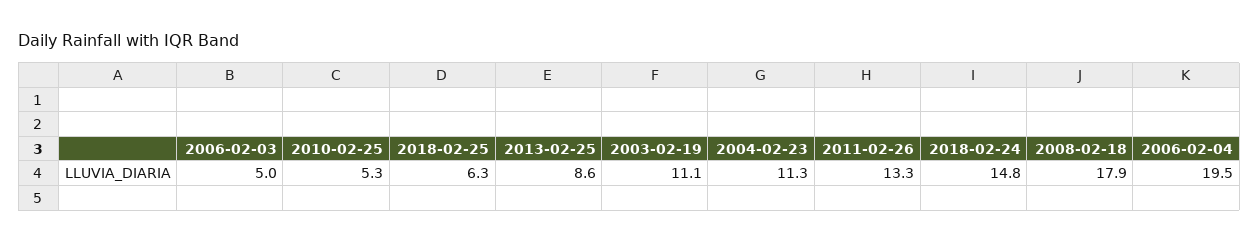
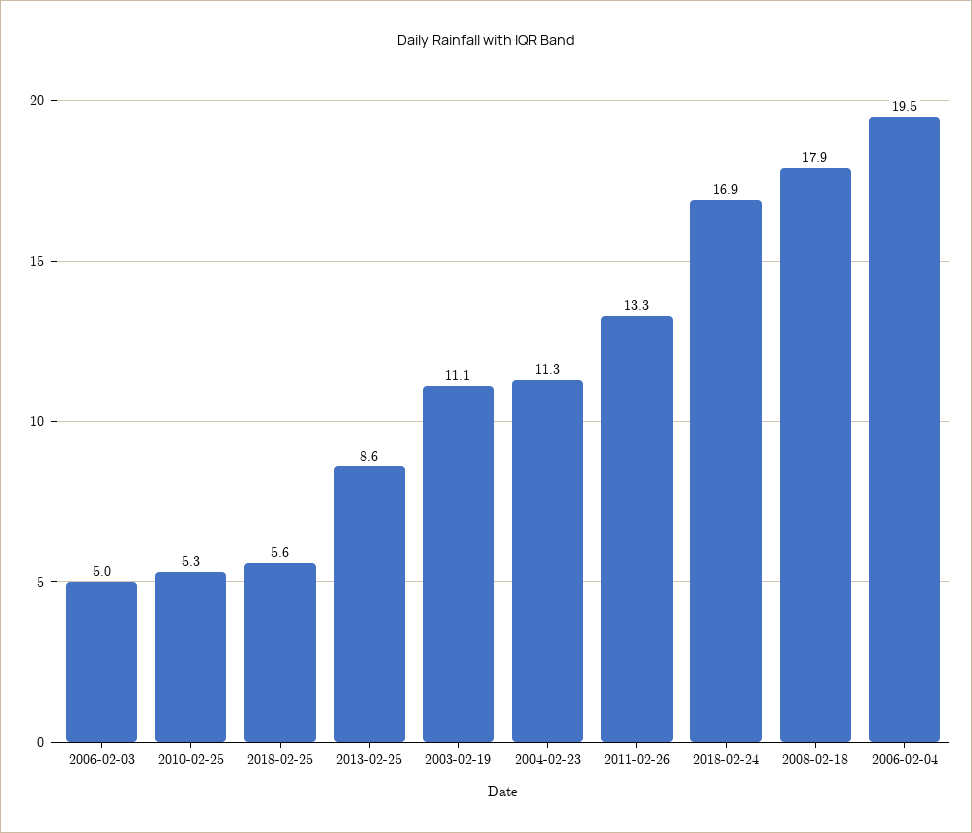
  {
    "2006-02-03": 5,
    "2010-02-25": 5.3,
-   "2018-02-25": 6.3,
+   "2018-02-25": 5.6,
    "2013-02-25": 8.6,
    "2003-02-19": 11.1,
    "2004-02-23": 11.3,
    "2011-02-26": 13.3,
-   "2018-02-24": 14.8,
+   "2018-02-24": 16.9,
    "2008-02-18": 17.9,
    "2006-02-04": 19.5
  }

